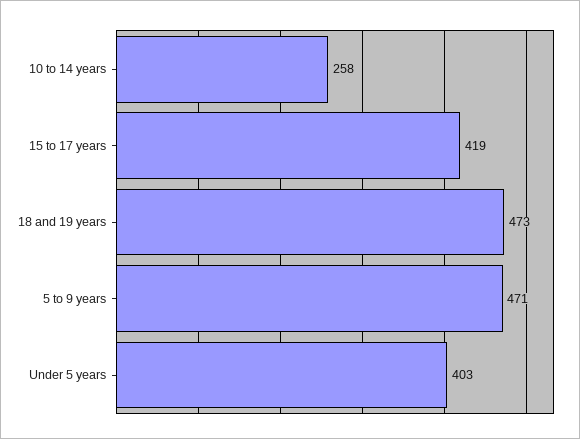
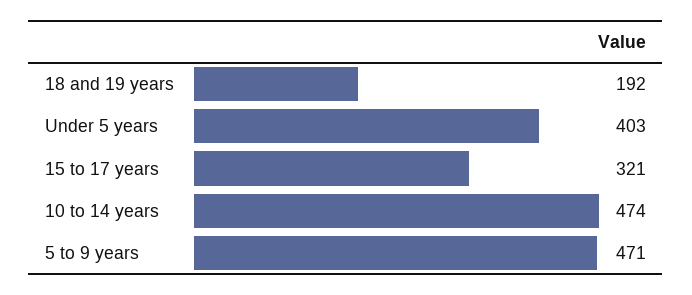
  {
-   "10 to 14 years": 258,
+   "10 to 14 years": 474,
-   "15 to 17 years": 419,
+   "15 to 17 years": 321,
-   "18 and 19 years": 473,
+   "18 and 19 years": 192,
    "5 to 9 years": 471,
    "Under 5 years": 403
  }

